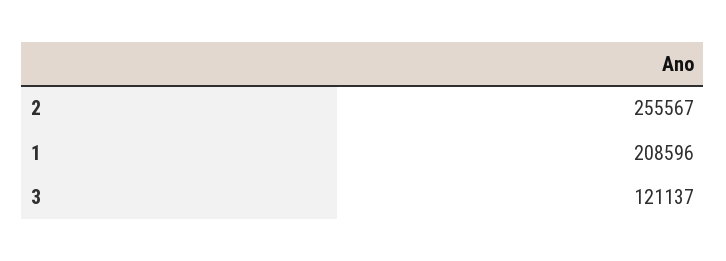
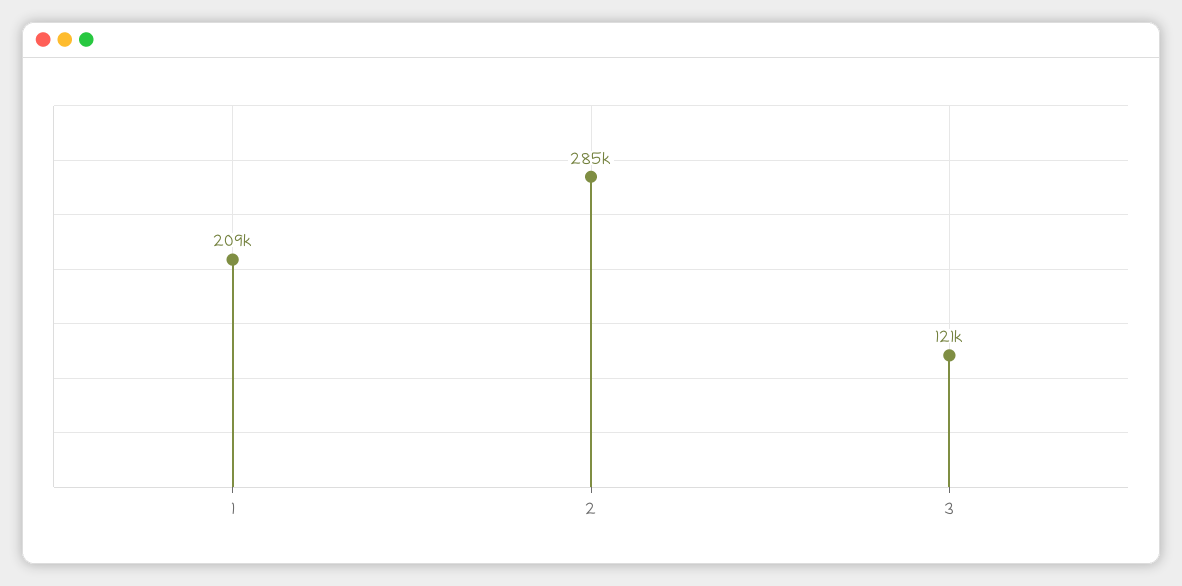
  {
-   "2": 255567,
+   "2": 285000,
    "1": 208596,
    "3": 121137
  }

